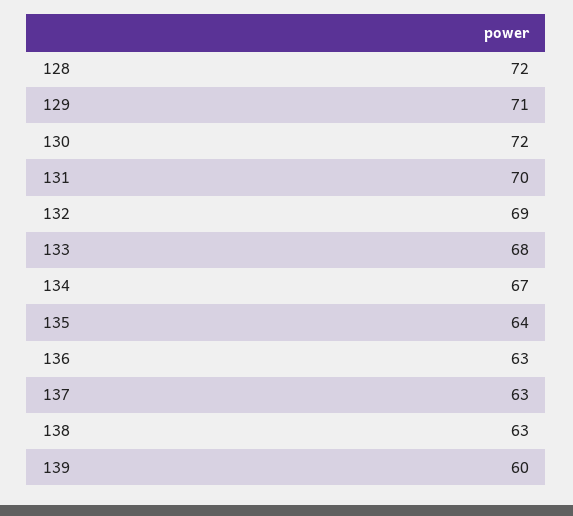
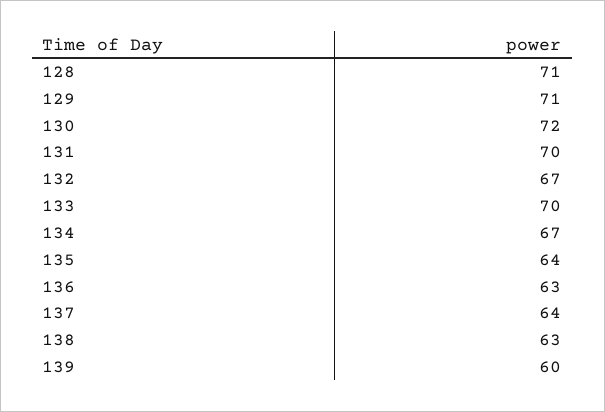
  {
-   "128": 72,
+   "128": 71,
    "129": 71,
    "130": 72,
    "131": 70,
-   "132": 69,
+   "132": 67,
-   "133": 68,
+   "133": 70,
    "134": 67,
    "135": 64,
    "136": 63,
-   "137": 63,
+   "137": 64,
    "138": 63,
    "139": 60
  }

